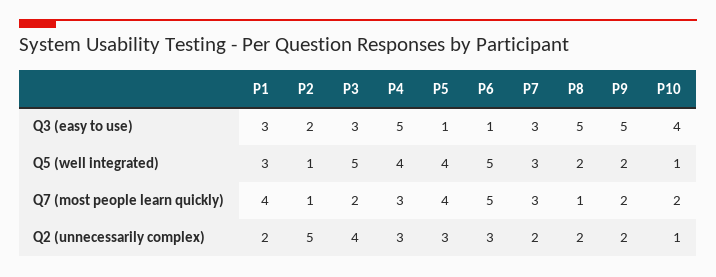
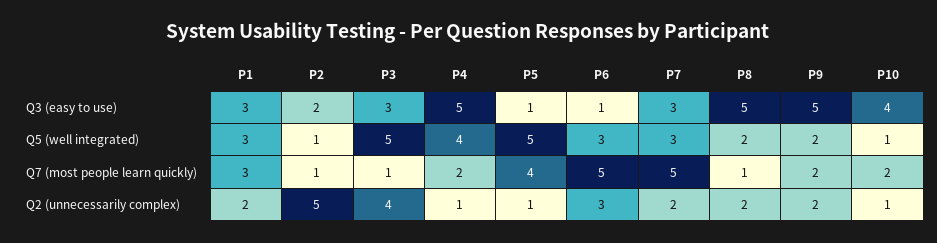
  {
    "P1": {
      "Q3 (easy to use)": 3,
      "Q5 (well integrated)": 3,
-     "Q7 (most people learn quickly)": 4,
+     "Q7 (most people learn quickly)": 3,
      "Q2 (unnecessarily complex)": 2
    },
    "P2": {
      "Q3 (easy to use)": 2,
      "Q5 (well integrated)": 1,
      "Q7 (most people learn quickly)": 1,
      "Q2 (unnecessarily complex)": 5
    },
    "P3": {
      "Q3 (easy to use)": 3,
      "Q5 (well integrated)": 5,
-     "Q7 (most people learn quickly)": 2,
+     "Q7 (most people learn quickly)": 1,
      "Q2 (unnecessarily complex)": 4
    },
    "P4": {
      "Q3 (easy to use)": 5,
      "Q5 (well integrated)": 4,
-     "Q7 (most people learn quickly)": 3,
+     "Q7 (most people learn quickly)": 2,
-     "Q2 (unnecessarily complex)": 3
+     "Q2 (unnecessarily complex)": 1
    },
    "P5": {
      "Q3 (easy to use)": 1,
-     "Q5 (well integrated)": 4,
+     "Q5 (well integrated)": 5,
      "Q7 (most people learn quickly)": 4,
-     "Q2 (unnecessarily complex)": 3
+     "Q2 (unnecessarily complex)": 1
    },
    "P6": {
      "Q3 (easy to use)": 1,
-     "Q5 (well integrated)": 5,
+     "Q5 (well integrated)": 3,
      "Q7 (most people learn quickly)": 5,
      "Q2 (unnecessarily complex)": 3
    },
    "P7": {
      "Q3 (easy to use)": 3,
      "Q5 (well integrated)": 3,
-     "Q7 (most people learn quickly)": 3,
+     "Q7 (most people learn quickly)": 5,
      "Q2 (unnecessarily complex)": 2
    },
    "P8": {
      "Q3 (easy to use)": 5,
      "Q5 (well integrated)": 2,
      "Q7 (most people learn quickly)": 1,
      "Q2 (unnecessarily complex)": 2
    },
    "P9": {
      "Q3 (easy to use)": 5,
      "Q5 (well integrated)": 2,
      "Q7 (most people learn quickly)": 2,
      "Q2 (unnecessarily complex)": 2
    },
    "P10": {
      "Q3 (easy to use)": 4,
      "Q5 (well integrated)": 1,
      "Q7 (most people learn quickly)": 2,
      "Q2 (unnecessarily complex)": 1
    }
  }

